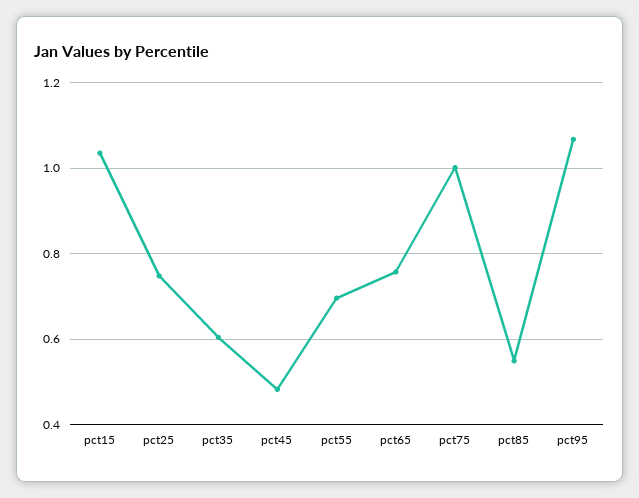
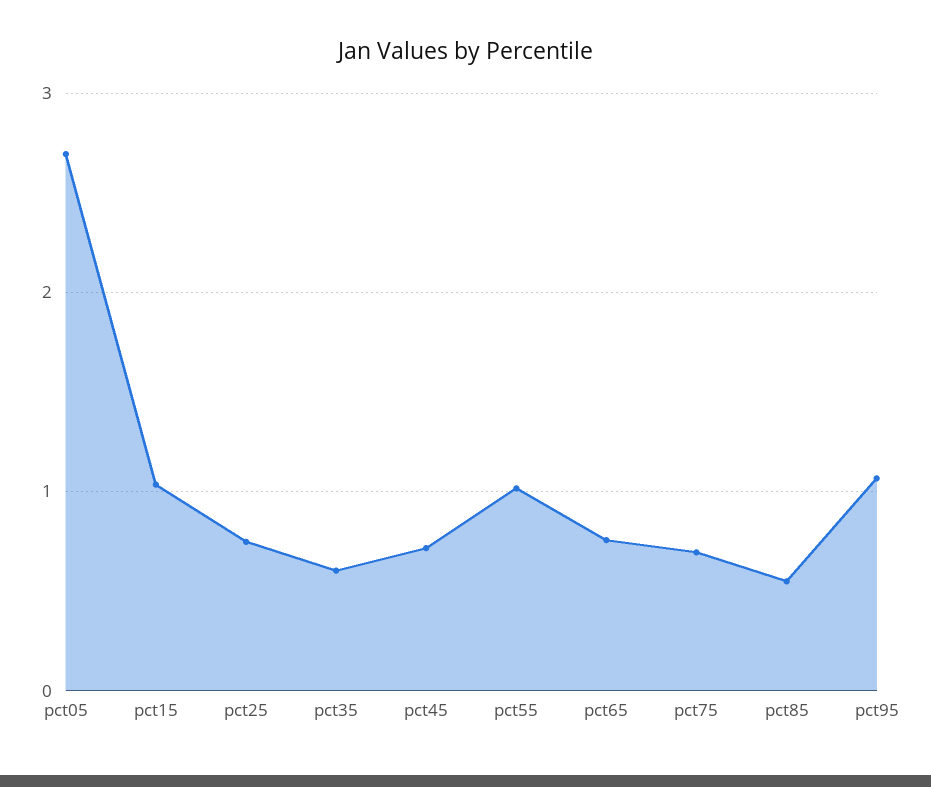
  {
    "pct15": 1.04,
    "pct25": 0.74,
    "pct35": 0.6,
-   "pct45": 0.48,
+   "pct45": 0.7,
-   "pct55": 0.7,
+   "pct55": 1,
    "pct65": 0.76,
-   "pct75": 1,
+   "pct75": 0.7,
    "pct85": 0.54,
-   "pct95": 1.06
+   "pct95": 1.06,
+   "pct05": 2.7
  }

